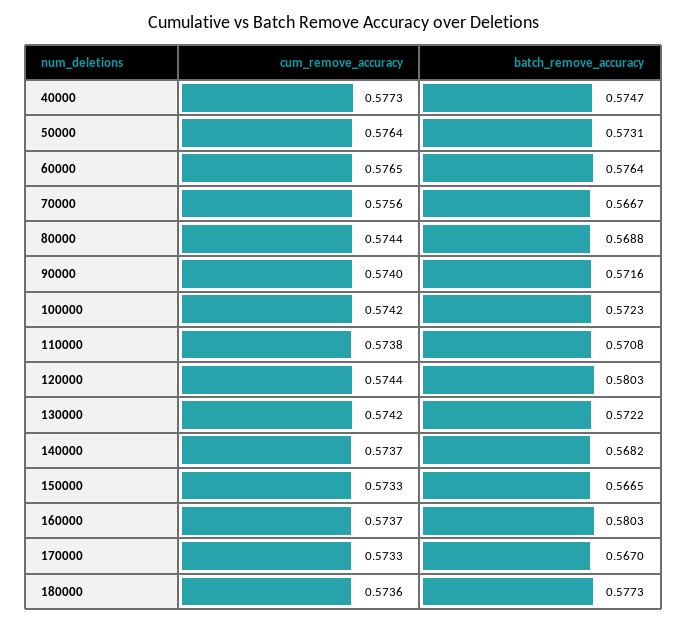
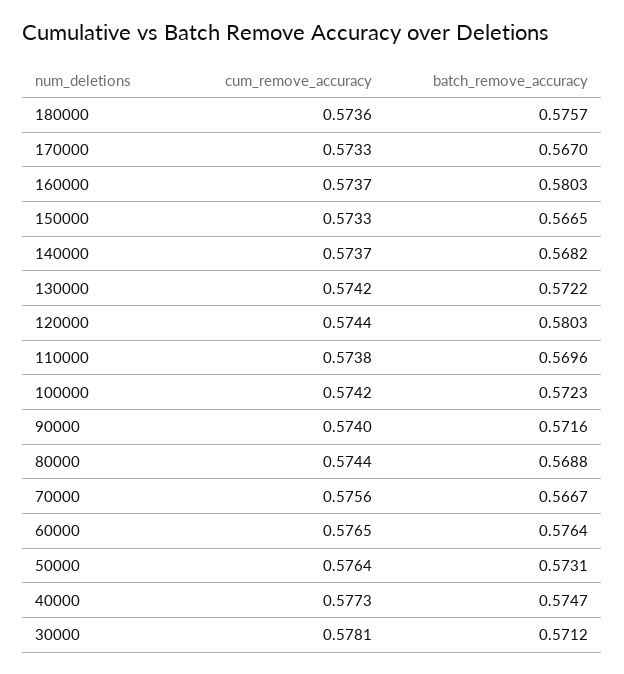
  {
    "cum_remove_accuracy": {
      "40000": 0.5773,
      "50000": 0.5764,
      "60000": 0.5765,
      "70000": 0.5756,
      "80000": 0.5744,
      "90000": 0.574,
      "100000": 0.5742,
      "110000": 0.5738,
      "120000": 0.5744,
      "130000": 0.5742,
      "140000": 0.5737,
      "150000": 0.5733,
      "160000": 0.5737,
      "170000": 0.5733,
-     "180000": 0.5736
+     "180000": 0.5736,
+     "30000": 0.5781
    },
    "batch_remove_accuracy": {
      "40000": 0.5747,
      "50000": 0.5731,
      "60000": 0.5764,
      "70000": 0.5667,
      "80000": 0.5688,
      "90000": 0.5716,
      "100000": 0.5723,
-     "110000": 0.5708,
+     "110000": 0.5696,
      "120000": 0.5803,
      "130000": 0.5722,
      "140000": 0.5682,
      "150000": 0.5665,
      "160000": 0.5803,
      "170000": 0.567,
-     "180000": 0.5773
+     "180000": 0.5757,
+     "30000": 0.5712
    }
  }

